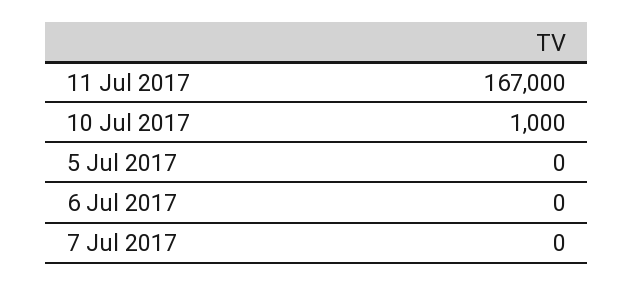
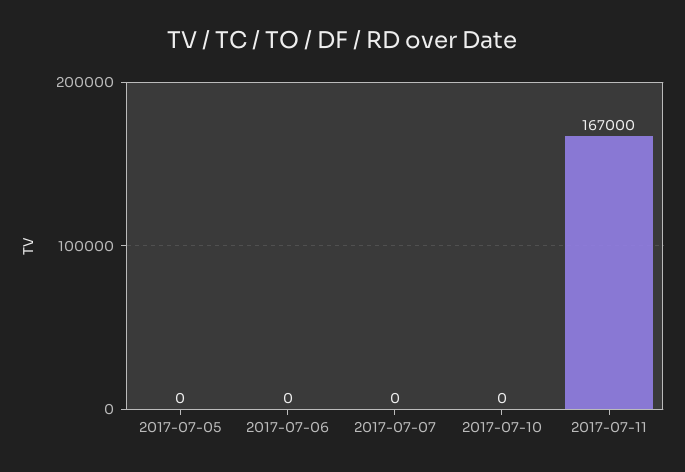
  {
    "11 Jul 2017": 167000,
-   "10 Jul 2017": 1000,
+   "10 Jul 2017": 0,
    "5 Jul 2017": 0,
    "6 Jul 2017": 0,
    "7 Jul 2017": 0
  }

